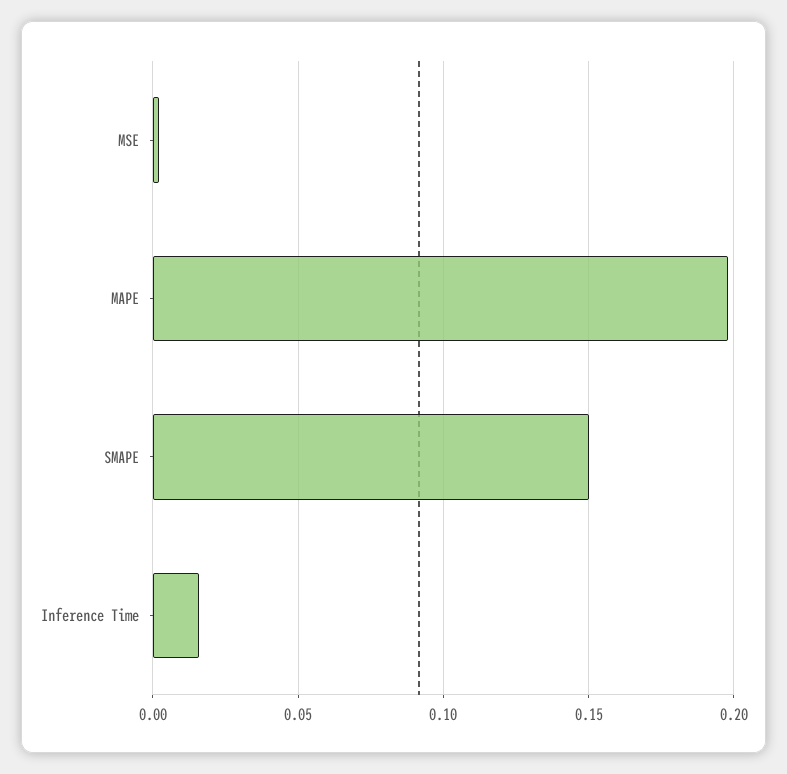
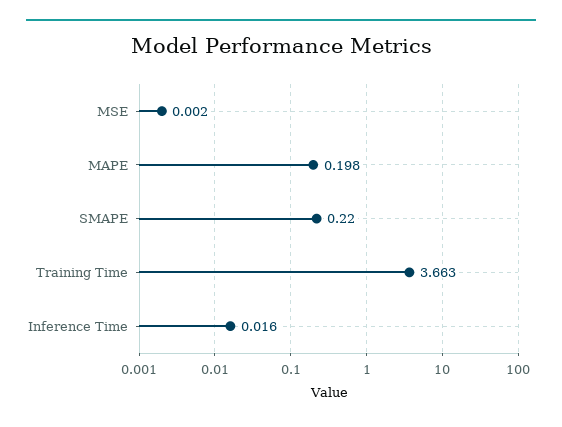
  {
    "MSE": 0.002,
    "MAPE": 0.198,
-   "SMAPE": 0.15,
+   "SMAPE": 0.22,
-   "Inference Time": 0.016
+   "Inference Time": 0.016,
+   "Training Time": 3.663
  }

